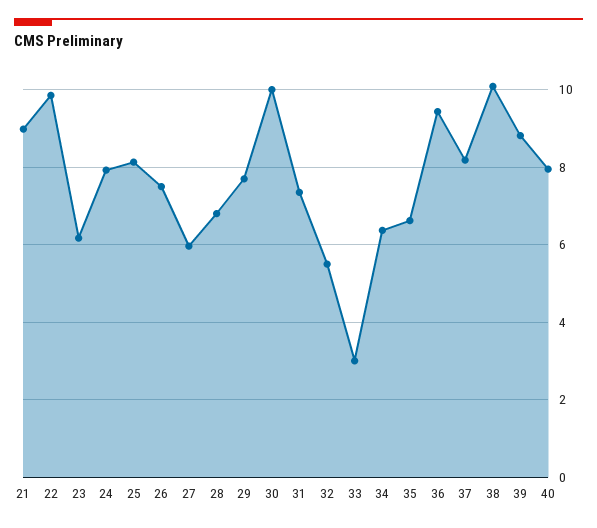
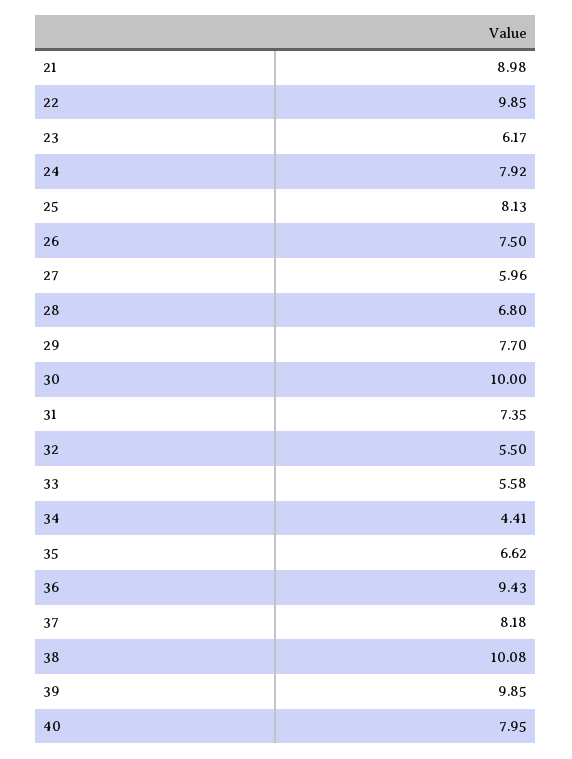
  {
    "21": 8.98,
    "22": 9.85,
    "23": 6.17,
    "24": 7.92,
    "25": 8.13,
    "26": 7.5,
    "27": 5.96,
    "28": 6.8,
    "29": 7.7,
    "30": 10,
    "31": 7.35,
    "32": 5.5,
-   "33": 3,
+   "33": 5.58,
-   "34": 6.4,
+   "34": 4.41,
    "35": 6.62,
    "36": 9.43,
    "37": 8.18,
    "38": 10.08,
-   "39": 8.8,
+   "39": 9.85,
    "40": 7.95
  }

